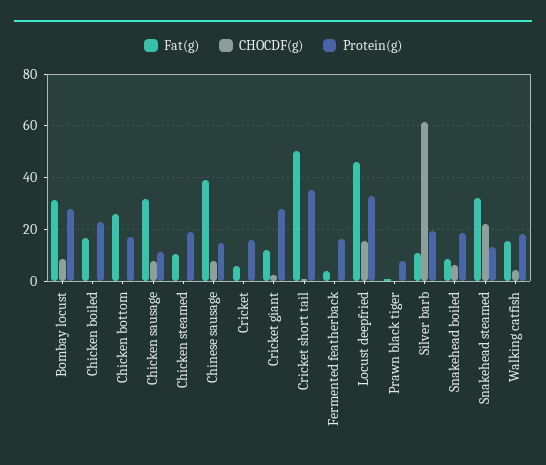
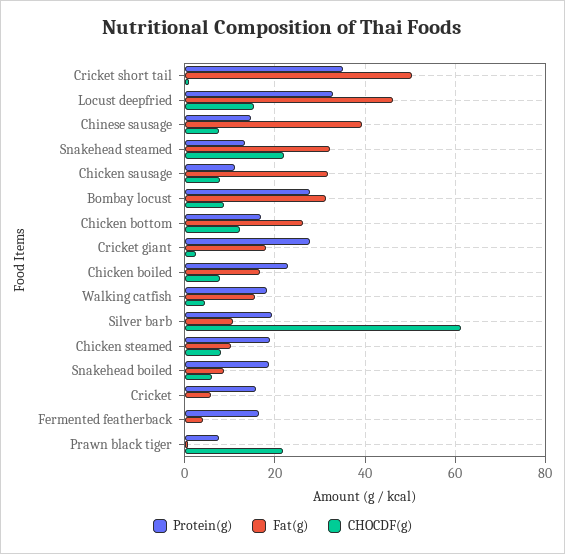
  {
    "Fat(g)": {
      "Bombay locust": 32,
      "Chicken boiled": 16,
      "Chicken bottom": 26,
      "Chicken sausage": 32,
      "Chicken steamed": 10,
      "Chinese sausage": 40,
      "Cricket": 6,
-     "Cricket giant": 12.5,
+     "Cricket giant": 18,
      "Cricket short tail": 50,
      "Fermented featherback": 4,
      "Locust deepfried": 46,
      "Prawn black tiger": 0,
      "Silver barb": 10,
      "Snakehead boiled": 8,
      "Snakehead steamed": 32,
      "Walking catfish": 16
    },
    "CHOCDF(g)": {
      "Bombay locust": 8,
-     "Chicken boiled": 0,
+     "Chicken boiled": 8,
-     "Chicken bottom": 0,
+     "Chicken bottom": 12,
      "Chicken sausage": 8,
-     "Chicken steamed": 0,
+     "Chicken steamed": 8,
      "Chinese sausage": 8,
      "Cricket": 0,
      "Cricket giant": 2,
      "Cricket short tail": 0,
      "Fermented featherback": 0,
      "Locust deepfried": 16,
-     "Prawn black tiger": 0,
+     "Prawn black tiger": 22,
      "Silver barb": 62,
      "Snakehead boiled": 6,
      "Snakehead steamed": 22,
      "Walking catfish": 4
    },
    "Protein(g)": {
      "Bombay locust": 28,
      "Chicken boiled": 22,
      "Chicken bottom": 16,
      "Chicken sausage": 12,
      "Chicken steamed": 18,
      "Chinese sausage": 14,
      "Cricket": 16,
      "Cricket giant": 28,
      "Cricket short tail": 36,
      "Fermented featherback": 16,
      "Locust deepfried": 32,
      "Prawn black tiger": 8,
      "Silver barb": 20,
      "Snakehead boiled": 18,
      "Snakehead steamed": 14,
      "Walking catfish": 18
    }
  }

